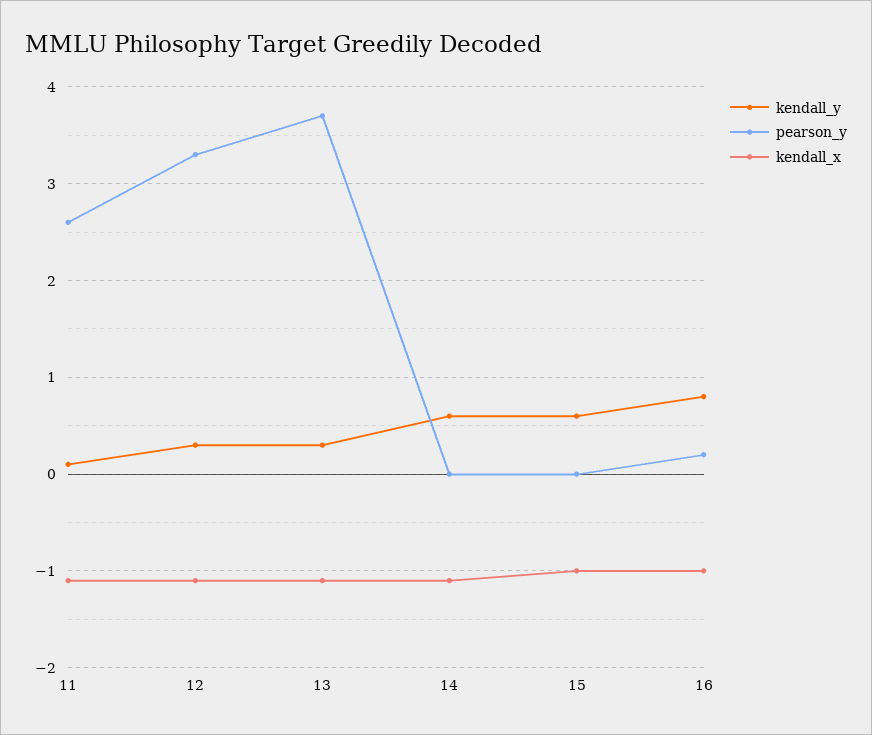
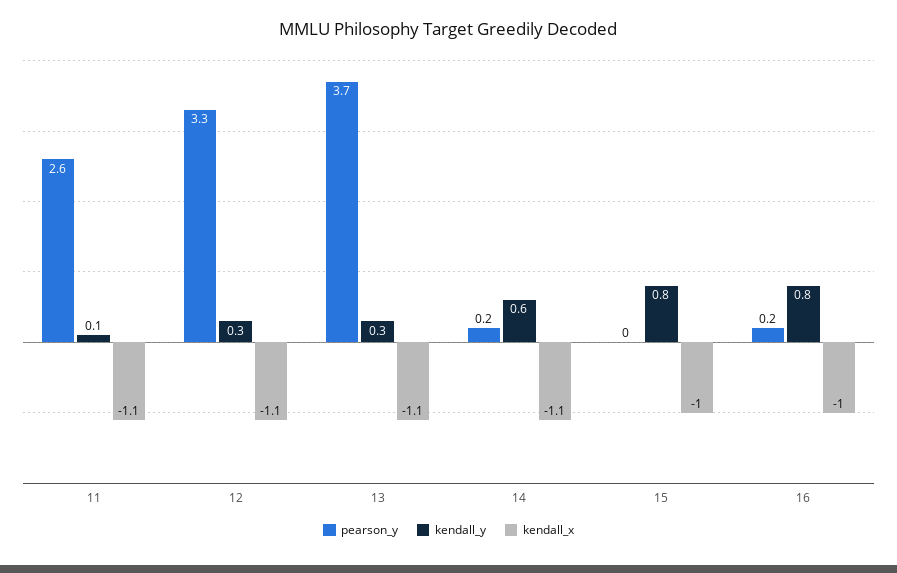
  {
    "kendall_y": {
      "11": 0.1,
      "12": 0.3,
      "13": 0.3,
      "14": 0.6,
-     "15": 0.6,
+     "15": 0.8,
      "16": 0.8
    },
    "pearson_y": {
      "11": 2.6,
      "12": 3.3,
      "13": 3.7,
-     "14": 0,
+     "14": 0.2,
      "15": 0,
      "16": 0.2
    },
    "kendall_x": {
      "11": -1.1,
      "12": -1.1,
      "13": -1.1,
      "14": -1.1,
      "15": -1,
      "16": -1
    }
  }

